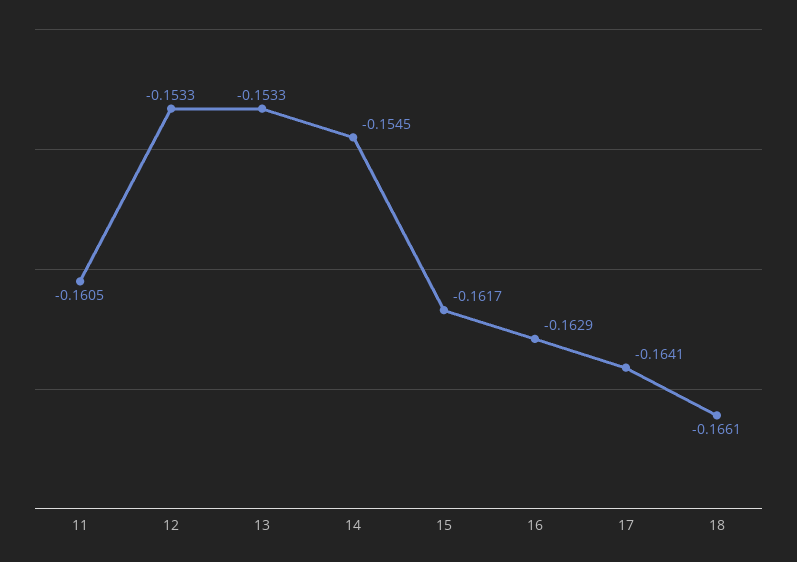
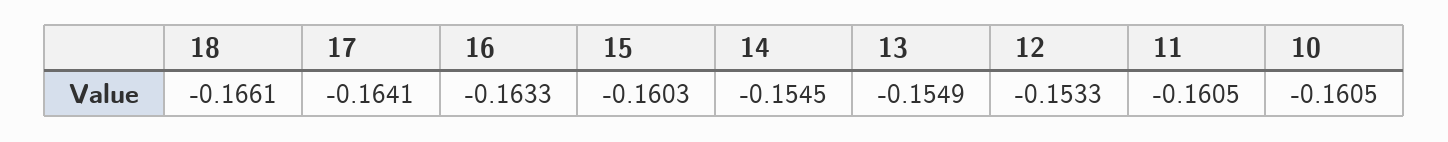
  {
    "11": -0.1605,
    "12": -0.1533,
-   "13": -0.1533,
+   "13": -0.1549,
    "14": -0.1545,
-   "15": -0.1617,
+   "15": -0.1603,
-   "16": -0.1629,
+   "16": -0.1633,
    "17": -0.1641,
-   "18": -0.1661
+   "18": -0.1661,
+   "10": -0.1605
  }

